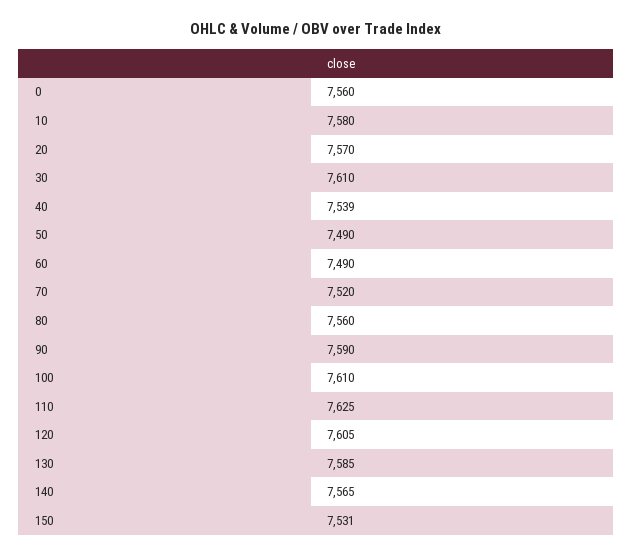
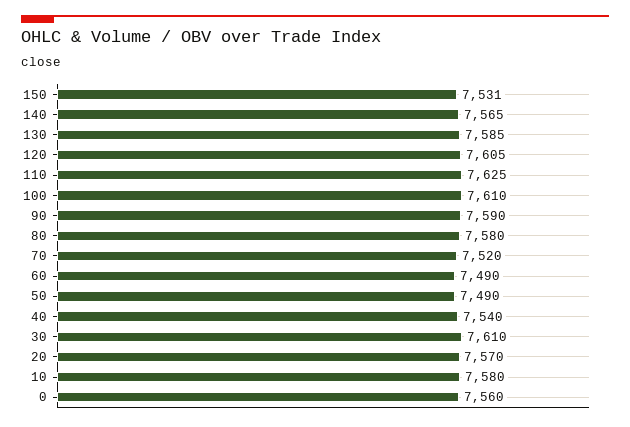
  {
    "0": 7560,
    "10": 7580,
    "20": 7570,
    "30": 7610,
-   "40": 7539,
+   "40": 7540,
    "50": 7490,
    "60": 7490,
    "70": 7520,
-   "80": 7560,
+   "80": 7580,
    "90": 7590,
    "100": 7610,
    "110": 7625,
    "120": 7605,
    "130": 7585,
    "140": 7565,
    "150": 7531
  }

